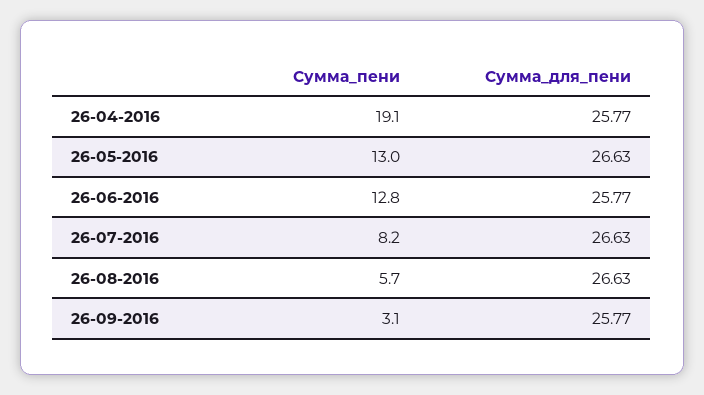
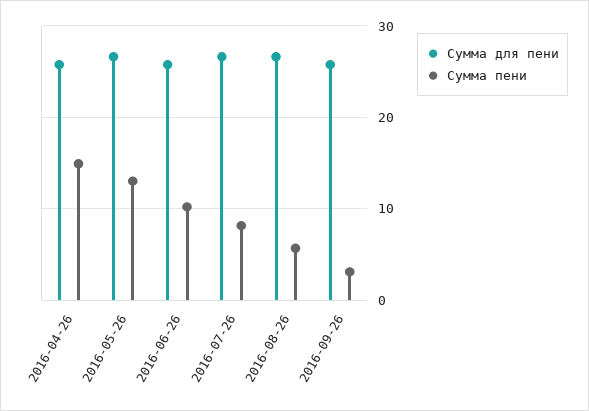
  {
    "Сумма_пени": {
-     "26-04-2016": 19.1,
+     "26-04-2016": 15,
      "26-05-2016": 13,
-     "26-06-2016": 12.8,
+     "26-06-2016": 10,
      "26-07-2016": 8.2,
      "26-08-2016": 5.7,
      "26-09-2016": 3.1
    },
    "Сумма_для_пени": {
      "26-04-2016": 25.77,
      "26-05-2016": 26.63,
      "26-06-2016": 25.77,
      "26-07-2016": 26.63,
      "26-08-2016": 26.63,
      "26-09-2016": 25.77
    }
  }

